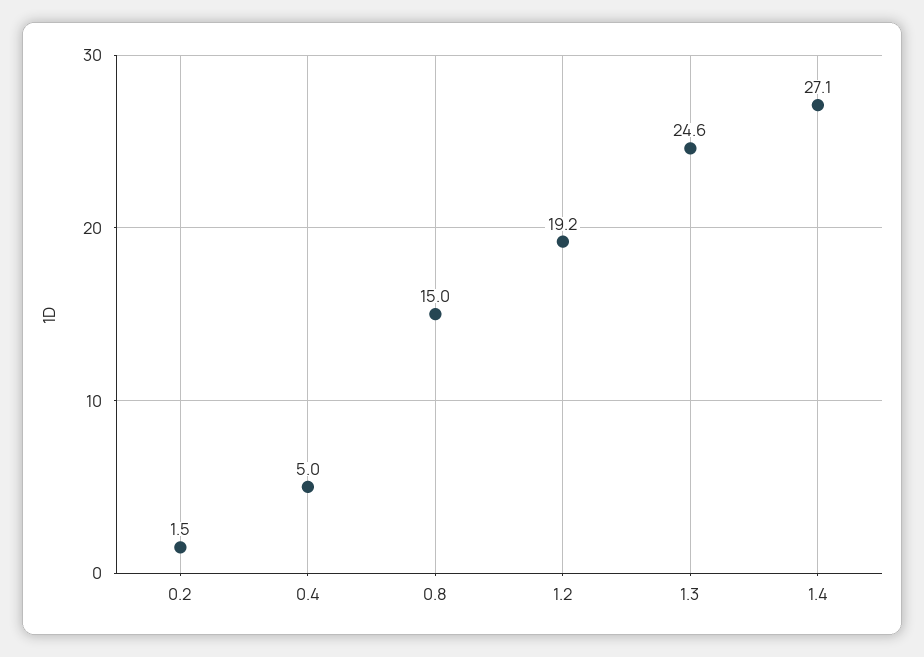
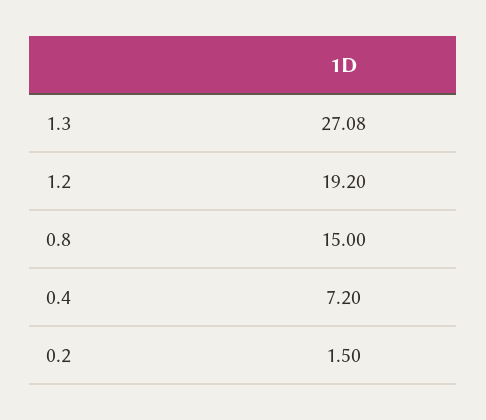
  {
    "0.2": 1.5,
-   "0.4": 5,
+   "0.4": 7.2,
    "0.8": 15,
    "1.2": 19.2,
-   "1.3": 24.6,
+   "1.3": 27.08
-   "1.4": 27.1
  }

